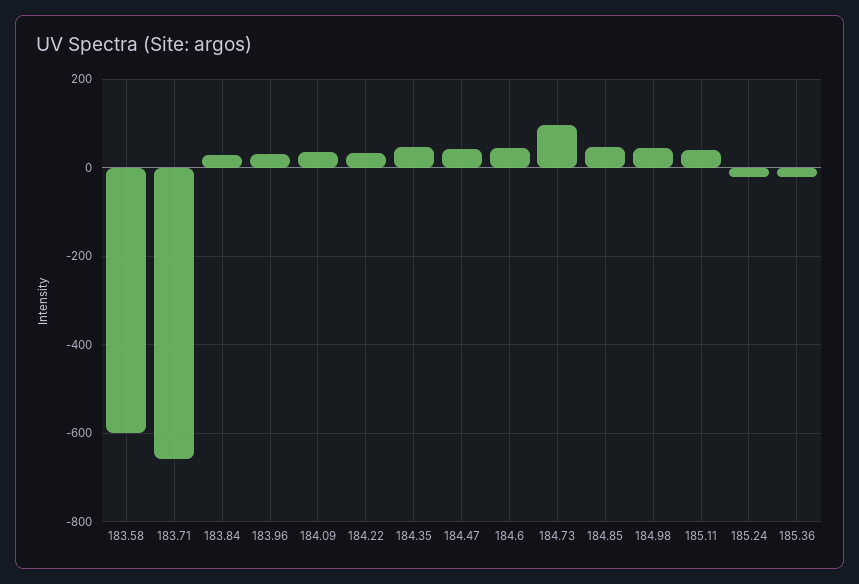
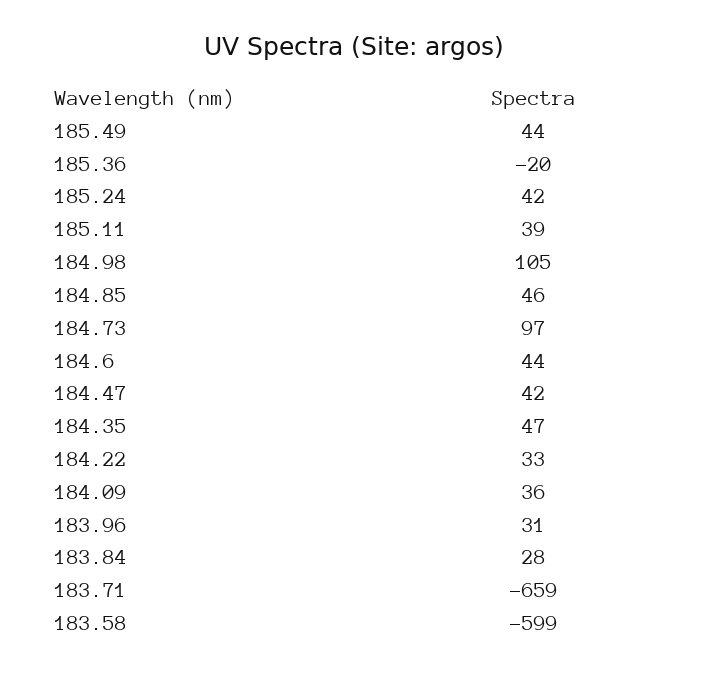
  {
    "183.58": -599,
    "183.71": -659,
    "183.84": 28,
    "183.96": 31,
    "184.09": 36,
    "184.22": 33,
    "184.35": 47,
    "184.47": 42,
    "184.6": 44,
    "184.73": 97,
    "184.85": 46,
-   "184.98": 40,
+   "184.98": 105,
    "185.11": 39,
-   "185.24": -20,
+   "185.24": 42,
-   "185.36": -20
+   "185.36": -20,
+   "185.49": 44
  }

